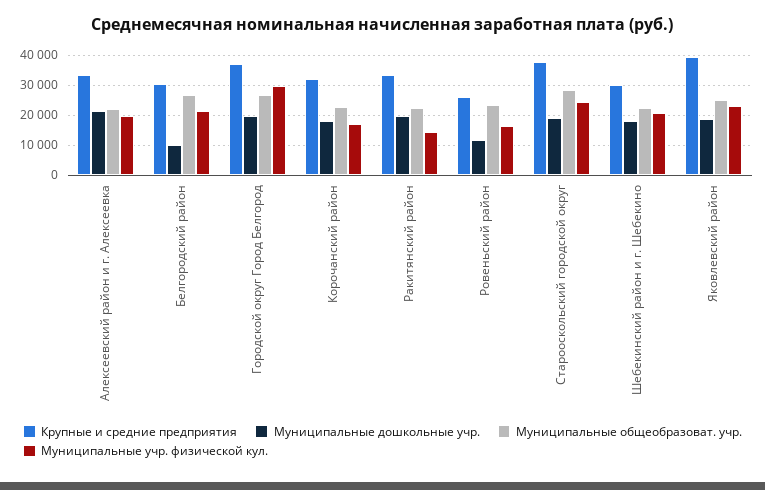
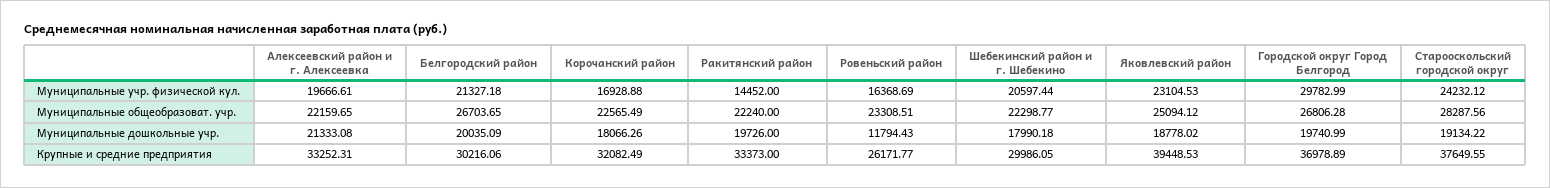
  {
    "Крупные и средние предприятия": {
      "Алексеевский район и г. Алексеевка": 33252.31,
      "Белгородский район": 30216.06,
      "Городской округ Город Белгород": 36978.89,
      "Корочанский район": 32082.49,
      "Ракитянский район": 33373,
      "Ровеньский район": 26171.77,
      "Старооскольский городской округ": 37649.55,
      "Шебекинский район и г. Шебекино": 29986.05,
      "Яковлевский район": 39448.53
    },
    "Муниципальные дошкольные учр.": {
      "Алексеевский район и г. Алексеевка": 21333.08,
-     "Белгородский район": 10000,
+     "Белгородский район": 20035.09,
      "Городской округ Город Белгород": 19740.99,
      "Корочанский район": 18066.26,
      "Ракитянский район": 19726,
      "Ровеньский район": 11794.43,
      "Старооскольский городской округ": 19134.22,
      "Шебекинский район и г. Шебекино": 17990.18,
      "Яковлевский район": 18778.02
    },
    "Муниципальные общеобразоват. учр.": {
      "Алексеевский район и г. Алексеевка": 22159.65,
      "Белгородский район": 26703.65,
      "Городской округ Город Белгород": 26806.28,
      "Корочанский район": 22565.49,
      "Ракитянский район": 22240,
      "Ровеньский район": 23308.51,
      "Старооскольский городской округ": 28287.56,
      "Шебекинский район и г. Шебекино": 22298.77,
      "Яковлевский район": 25094.12
    },
    "Муниципальные учр. физической кул.": {
      "Алексеевский район и г. Алексеевка": 19666.61,
      "Белгородский район": 21327.18,
      "Городской округ Город Белгород": 29782.99,
      "Корочанский район": 16928.88,
      "Ракитянский район": 14452,
      "Ровеньский район": 16368.69,
      "Старооскольский городской округ": 24232.12,
      "Шебекинский район и г. Шебекино": 20597.44,
      "Яковлевский район": 23104.53
    }
  }

